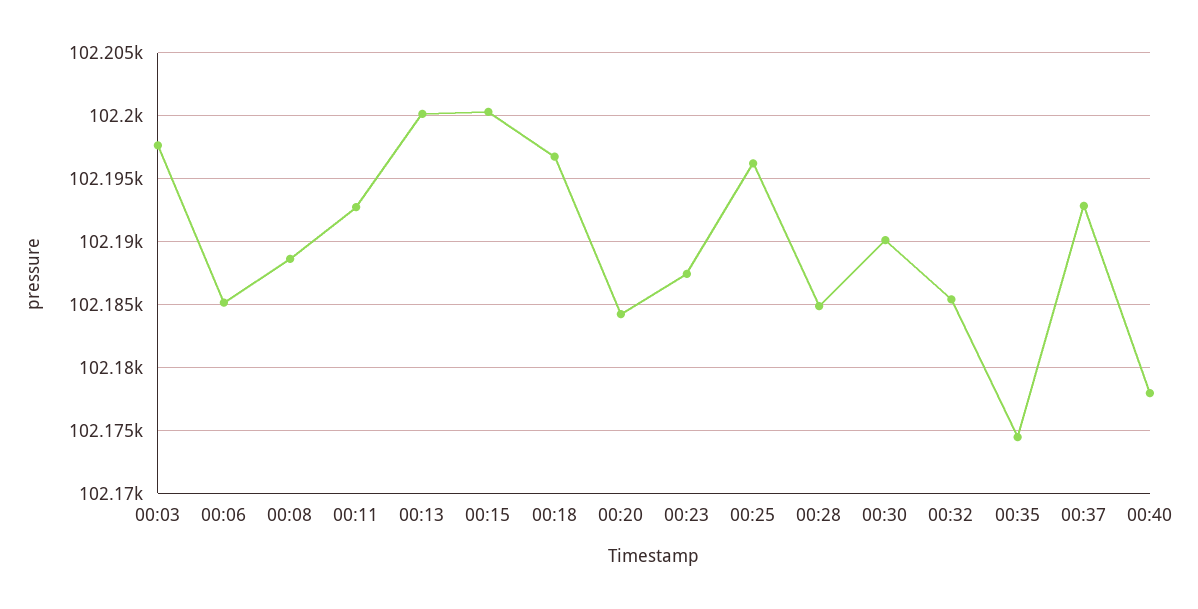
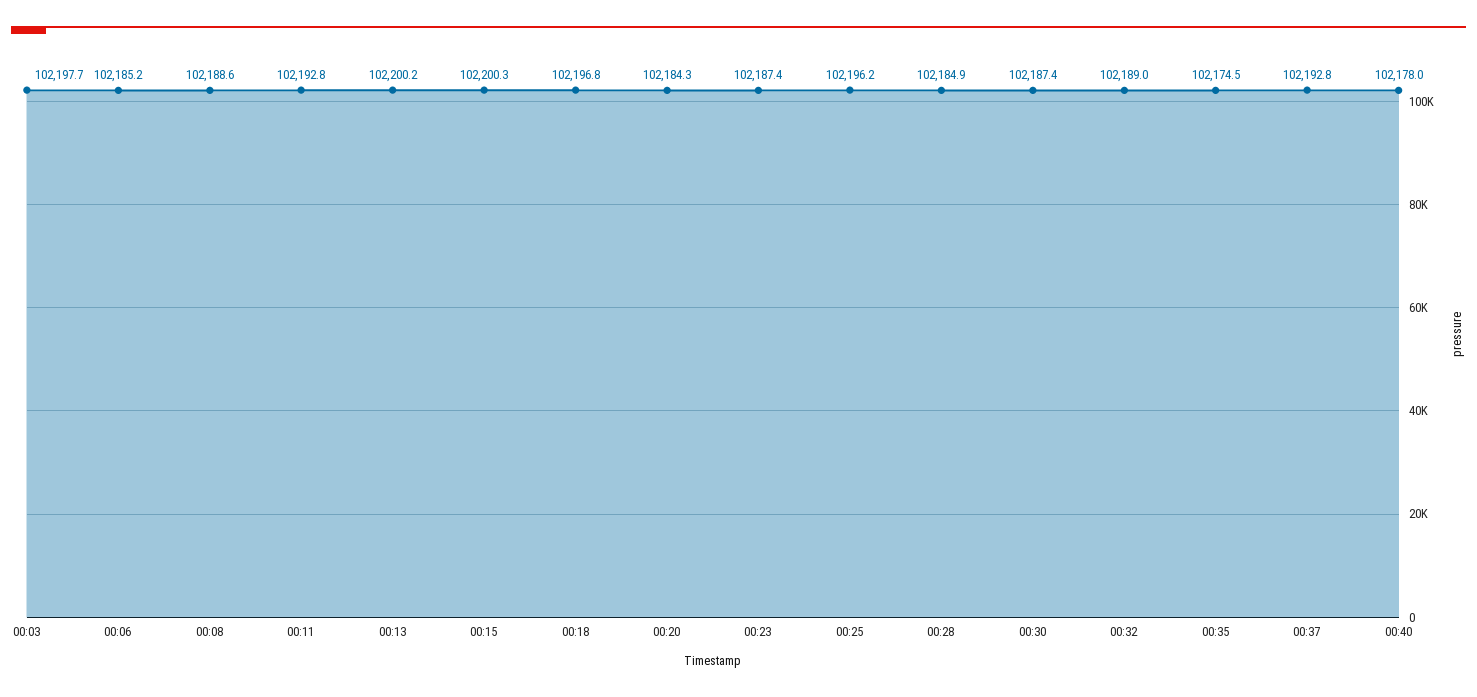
  {
    "00:03": 102197.7,
    "00:06": 102185.2,
    "00:08": 102188.6,
    "00:11": 102192.8,
    "00:13": 102200.2,
    "00:15": 102200.3,
    "00:18": 102196.8,
    "00:20": 102184.3,
    "00:23": 102187.4,
    "00:25": 102196.2,
    "00:28": 102184.9,
-   "00:30": 102190,
+   "00:30": 102187.4,
-   "00:32": 102185.5,
+   "00:32": 102189,
    "00:35": 102174.5,
    "00:37": 102192.8,
    "00:40": 102178
  }

